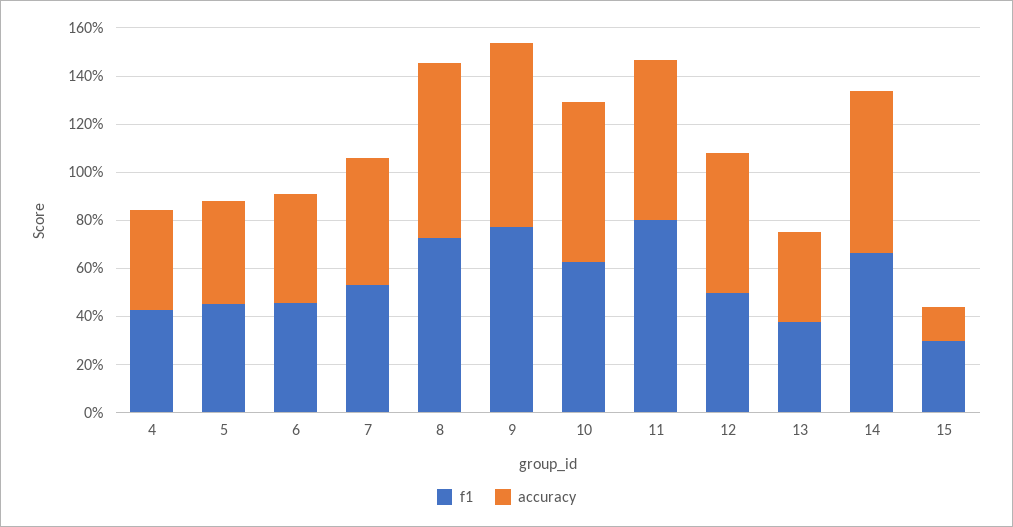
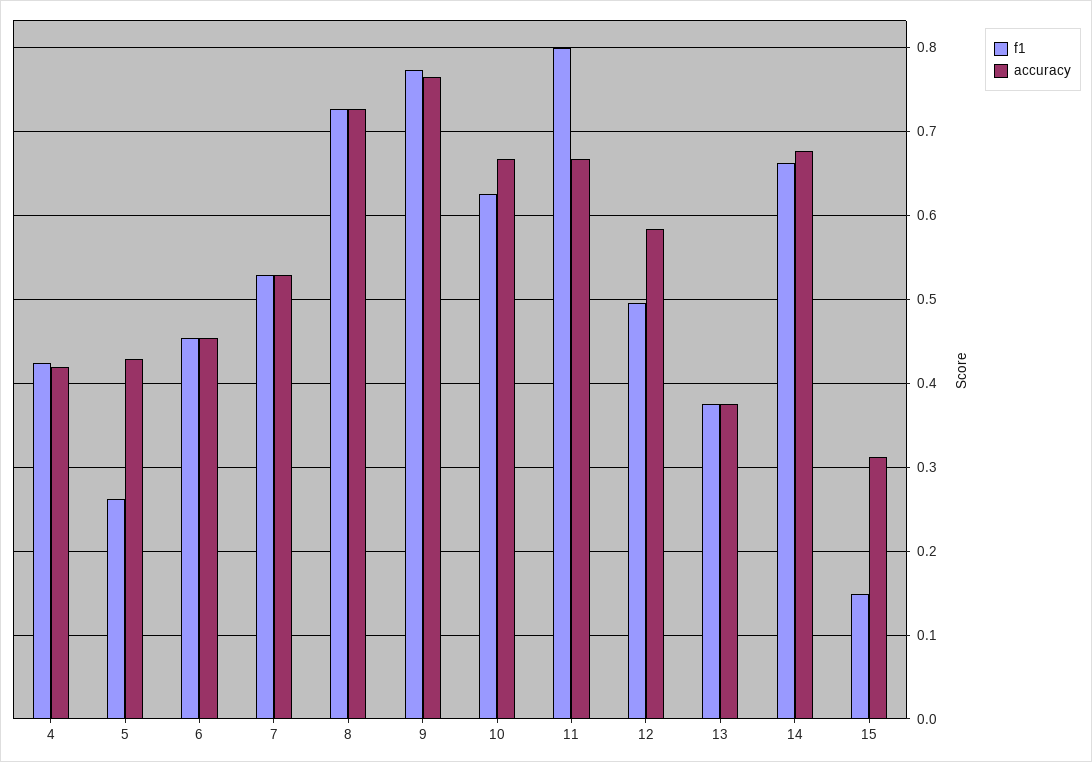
  {
    "f1": {
      "4": 0.42,
-     "5": 0.45,
+     "5": 0.26,
      "6": 0.45,
      "7": 0.53,
      "8": 0.73,
      "9": 0.77,
      "10": 0.63,
      "11": 0.8,
      "12": 0.5,
      "13": 0.38,
      "14": 0.66,
-     "15": 0.3
+     "15": 0.15
    },
    "accuracy": {
      "4": 0.42,
      "5": 0.43,
      "6": 0.45,
      "7": 0.53,
      "8": 0.73,
      "9": 0.76,
      "10": 0.67,
      "11": 0.67,
      "12": 0.58,
      "13": 0.38,
      "14": 0.68,
-     "15": 0.15
+     "15": 0.31
    }
  }

